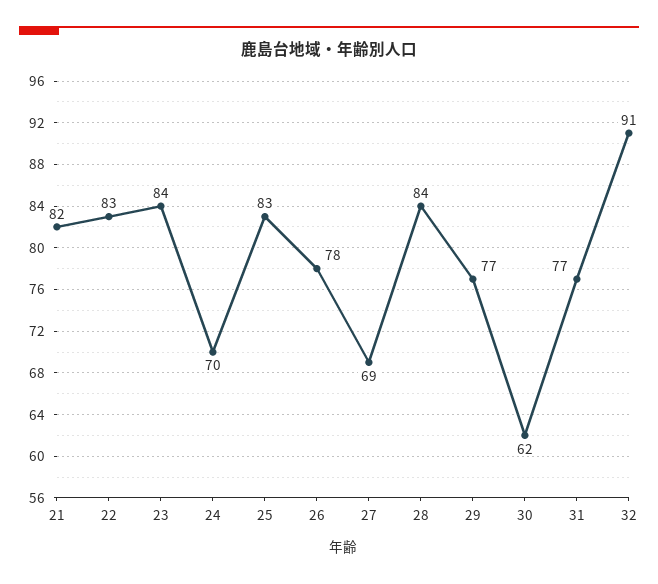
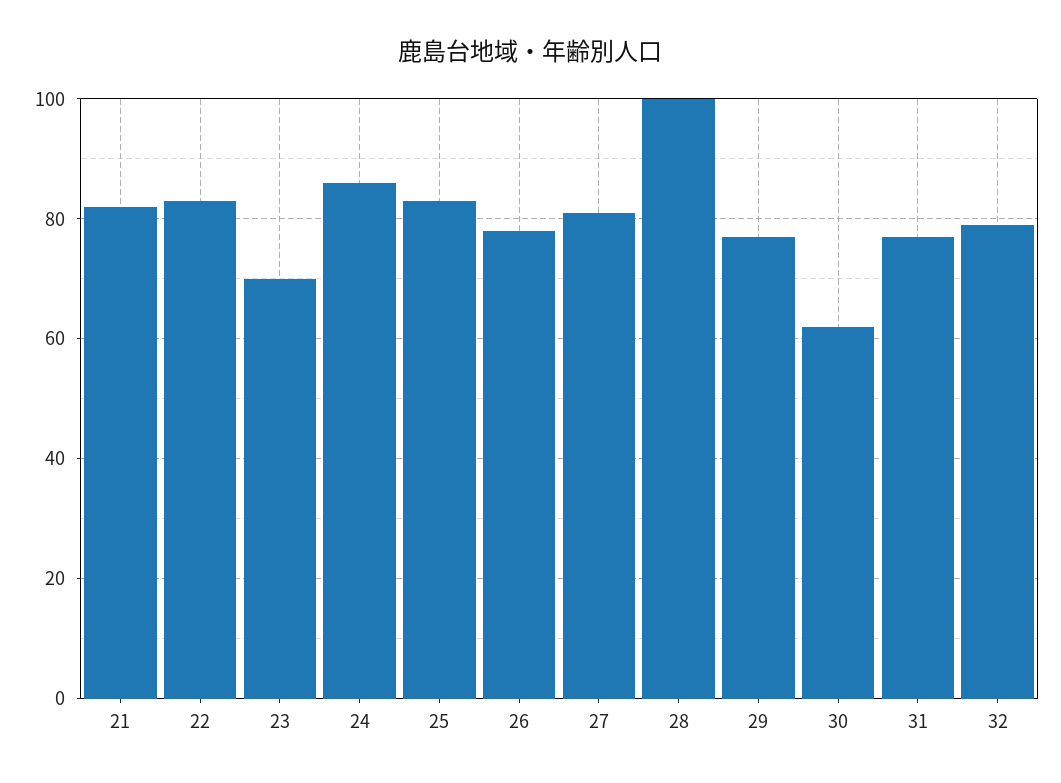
  {
    "21": 82,
    "22": 83,
-   "23": 84,
+   "23": 70,
-   "24": 70,
+   "24": 85,
    "25": 83,
    "26": 78,
-   "27": 69,
+   "27": 80,
-   "28": 84,
+   "28": 100,
    "29": 77,
    "30": 62,
    "31": 77,
-   "32": 91
+   "32": 80
  }

